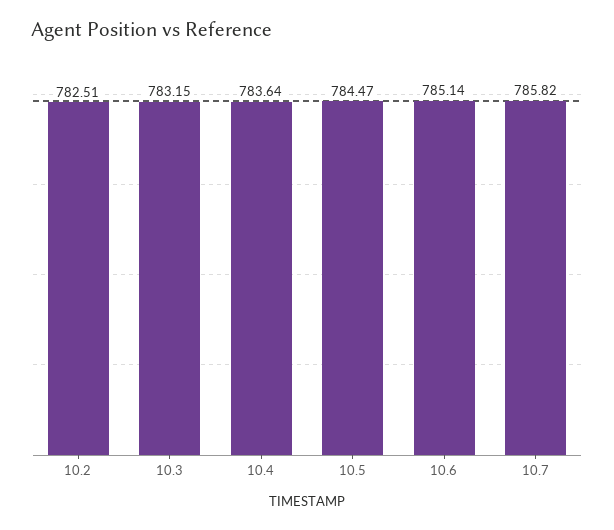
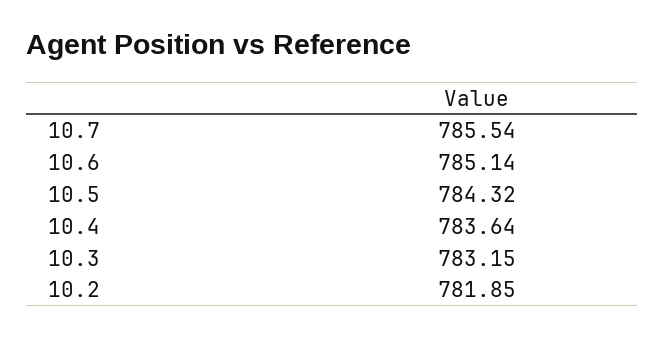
  {
-   "10.2": 782.51,
+   "10.2": 781.85,
    "10.3": 783.15,
    "10.4": 783.64,
-   "10.5": 784.47,
+   "10.5": 784.32,
    "10.6": 785.14,
-   "10.7": 785.82
+   "10.7": 785.54
  }

